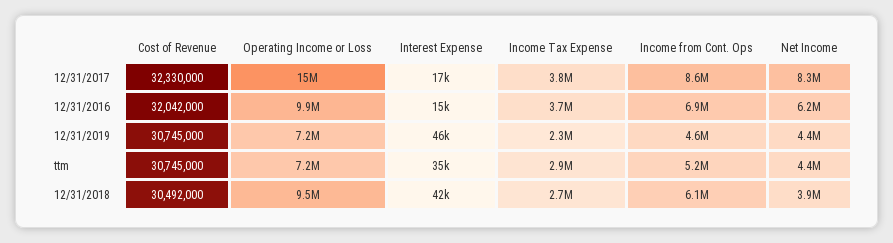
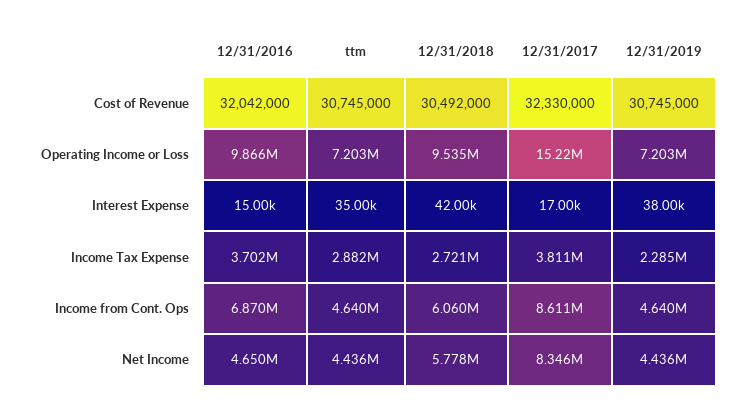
  {
    "Cost of Revenue": {
      "12/31/2017": 32330000,
      "12/31/2016": 32042000,
      "12/31/2019": 30745000,
      "ttm": 30745000,
      "12/31/2018": 30492000
    },
    "Operating Income or Loss": {
      "12/31/2017": 15220000,
      "12/31/2016": 9866000,
      "12/31/2019": 7203000,
      "ttm": 7203000,
      "12/31/2018": 9535000
    },
    "Interest Expense": {
      "12/31/2017": 17000,
      "12/31/2016": 15000,
-     "12/31/2019": 46000,
+     "12/31/2019": 38000,
      "ttm": 35000,
      "12/31/2018": 42000
    },
    "Income Tax Expense": {
      "12/31/2017": 3811000,
      "12/31/2016": 3702000,
      "12/31/2019": 2285000,
      "ttm": 2882000,
      "12/31/2018": 2721000
    },
    "Income from Cont. Ops": {
      "12/31/2017": 8611000,
      "12/31/2016": 6870000,
      "12/31/2019": 4640000,
-     "ttm": 5200000,
+     "ttm": 4640000,
      "12/31/2018": 6060000
    },
    "Net Income": {
      "12/31/2017": 8346000,
-     "12/31/2016": 6200000,
+     "12/31/2016": 4650000,
      "12/31/2019": 4436000,
      "ttm": 4436000,
-     "12/31/2018": 3900000
+     "12/31/2018": 5778000
    }
  }

